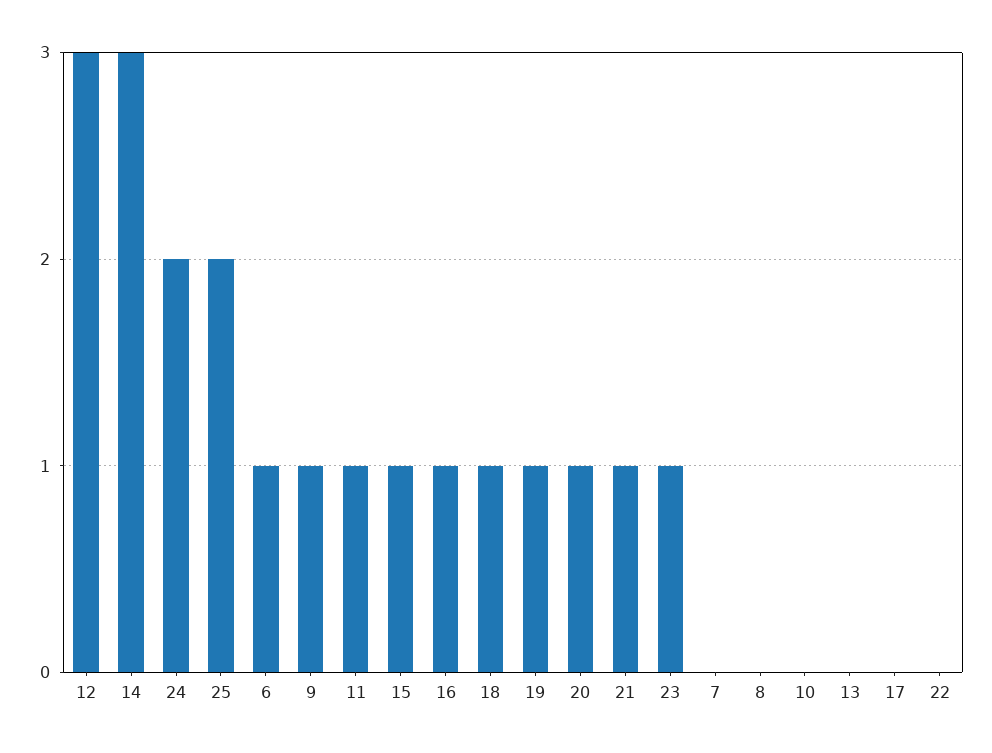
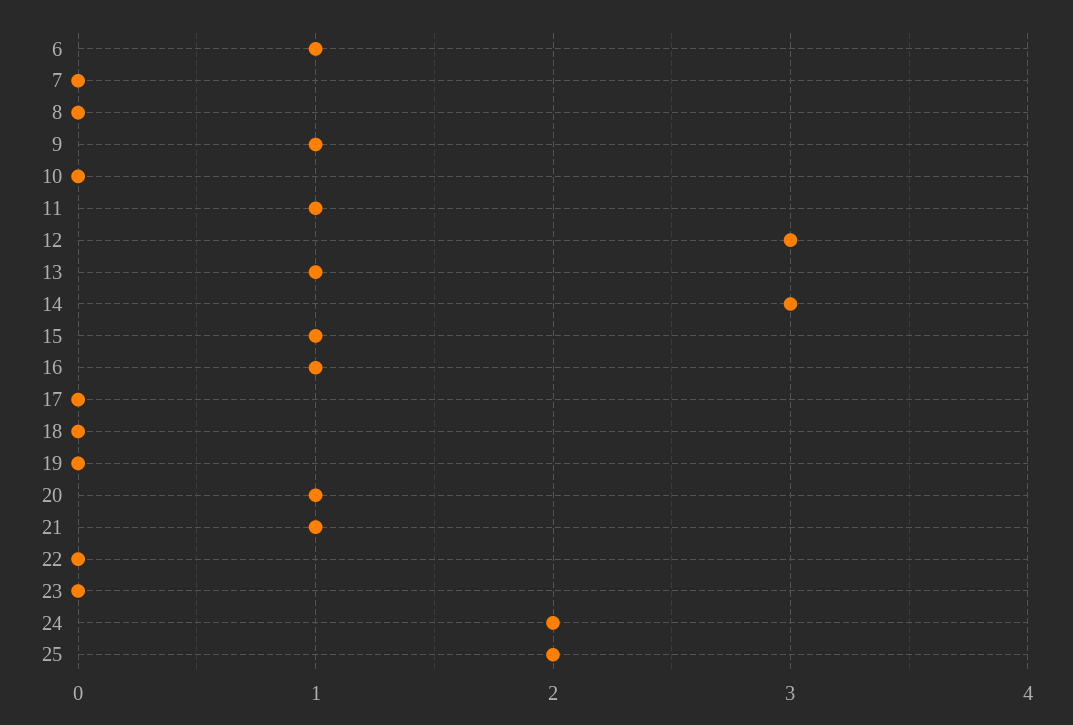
  {
    "12": 3,
    "14": 3,
    "24": 2,
    "25": 2,
    "6": 1,
    "9": 1,
    "11": 1,
    "15": 1,
    "16": 1,
-   "18": 1,
+   "18": 0,
-   "19": 1,
+   "19": 0,
    "20": 1,
    "21": 1,
-   "23": 1,
+   "23": 0,
    "7": 0,
    "8": 0,
    "10": 0,
-   "13": 0,
+   "13": 1,
    "17": 0,
    "22": 0
  }

